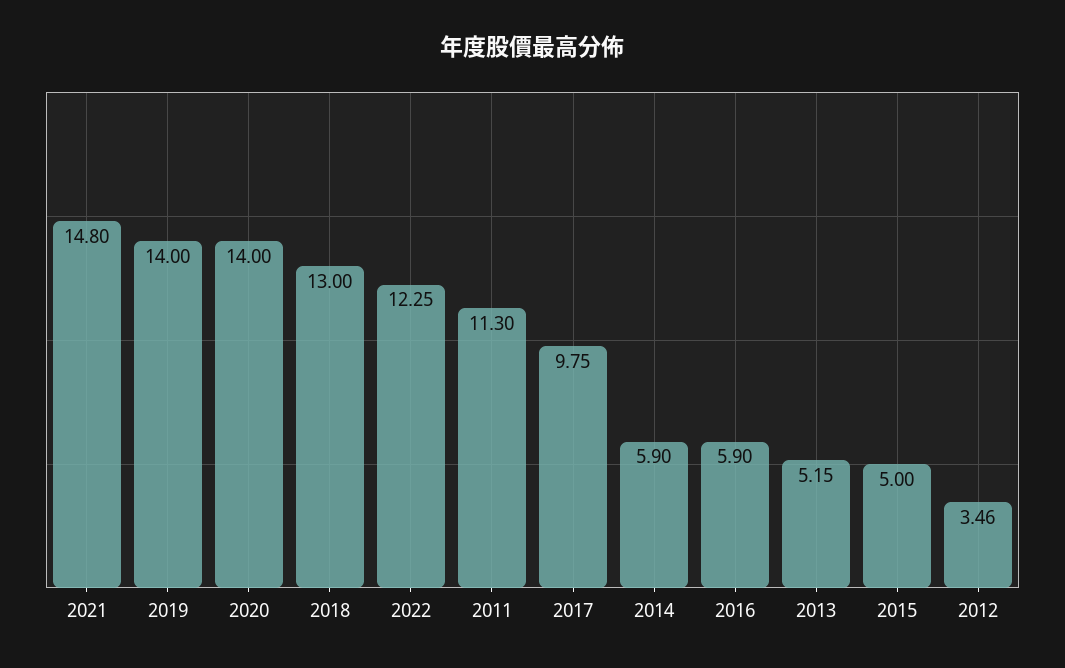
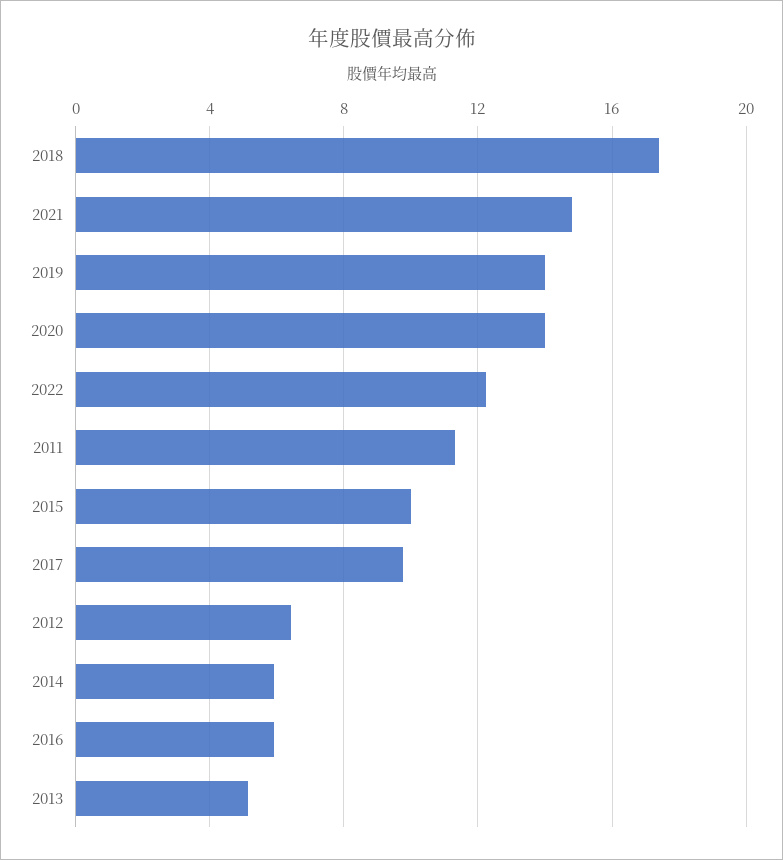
  {
    "2021": 14.8,
    "2019": 14,
    "2020": 14,
-   "2018": 13,
+   "2018": 17.5,
    "2022": 12.25,
    "2011": 11.3,
    "2017": 9.75,
    "2014": 5.9,
    "2016": 5.9,
    "2013": 5.15,
-   "2015": 5,
+   "2015": 10,
-   "2012": 3.46
+   "2012": 6.5
  }

